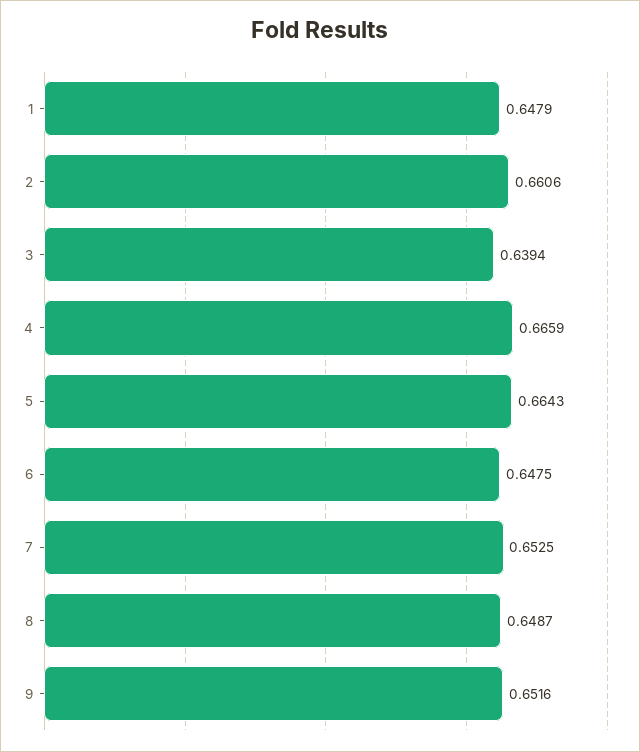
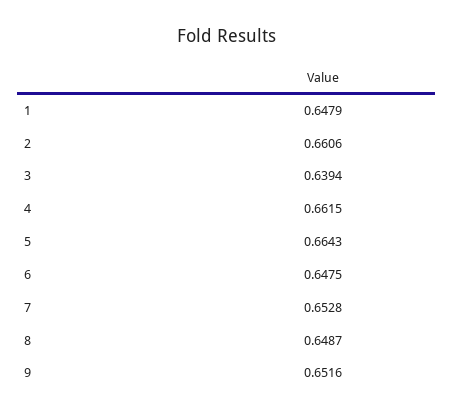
  {
    "1": 0.6479,
    "2": 0.6606,
    "3": 0.6394,
-   "4": 0.6659,
+   "4": 0.6615,
    "5": 0.6643,
    "6": 0.6475,
-   "7": 0.6525,
+   "7": 0.6528,
    "8": 0.6487,
    "9": 0.6516
  }

